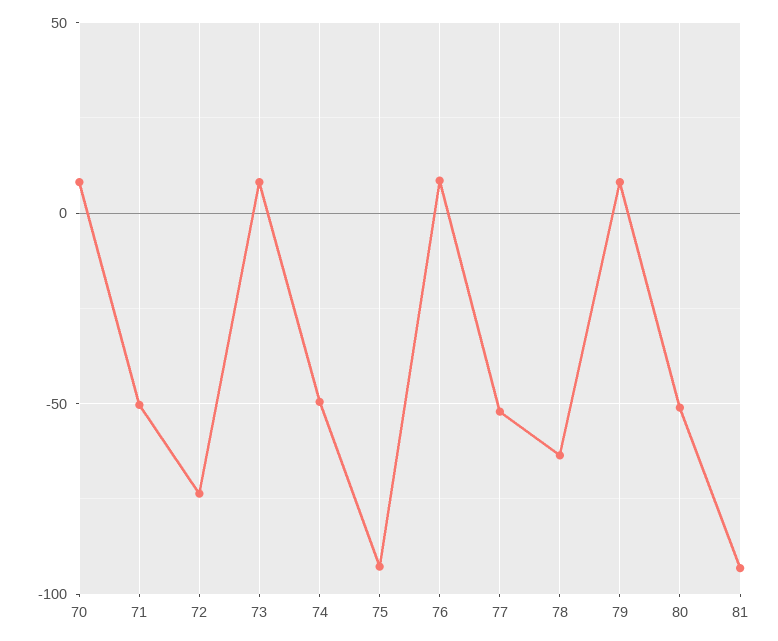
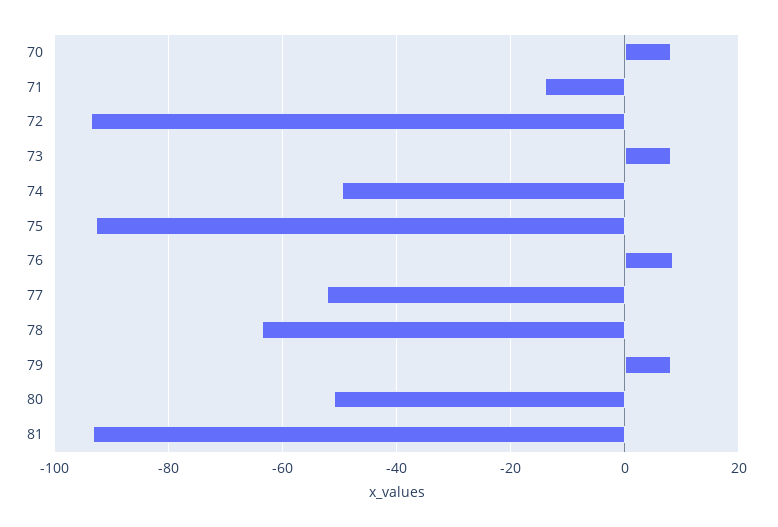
  {
    "70": 8,
-   "71": -50,
+   "71": -14,
-   "72": -75,
+   "72": -94,
    "73": 8,
    "74": -50,
    "75": -92,
    "76": 8,
    "77": -52,
    "78": -64,
    "79": 8,
    "80": -52,
    "81": -94
  }

